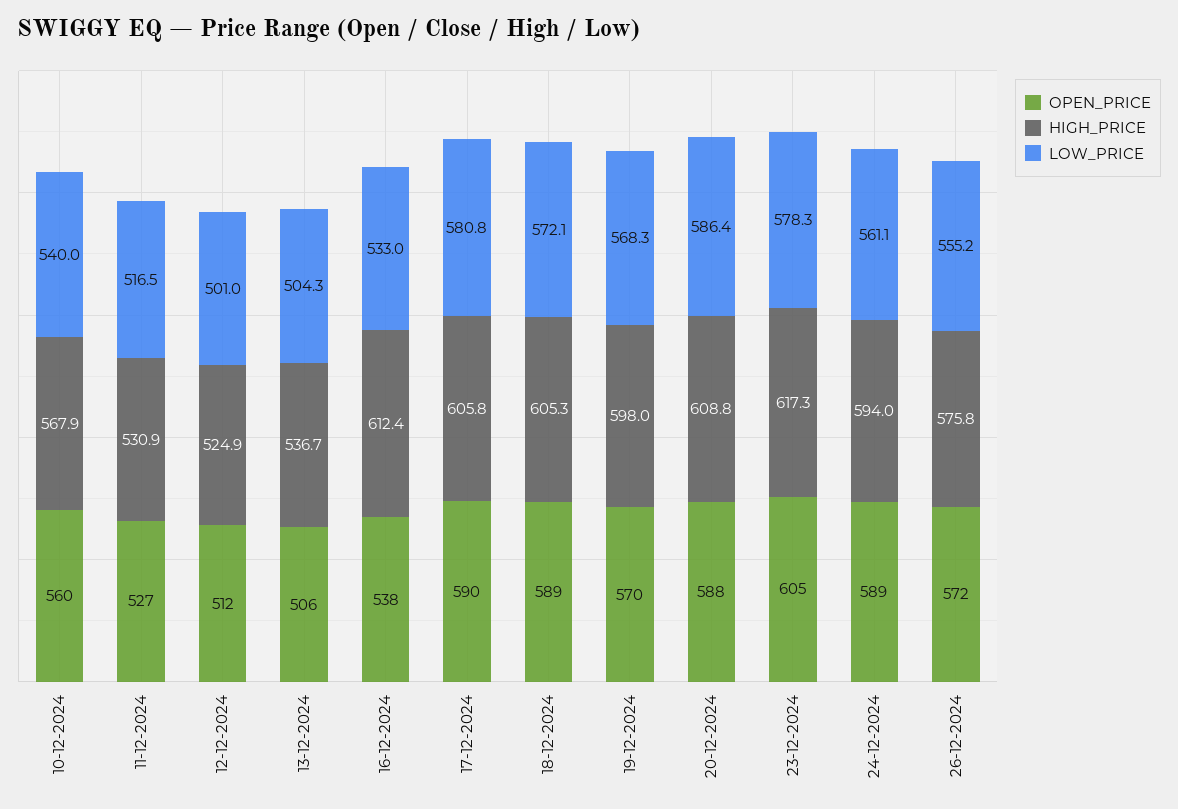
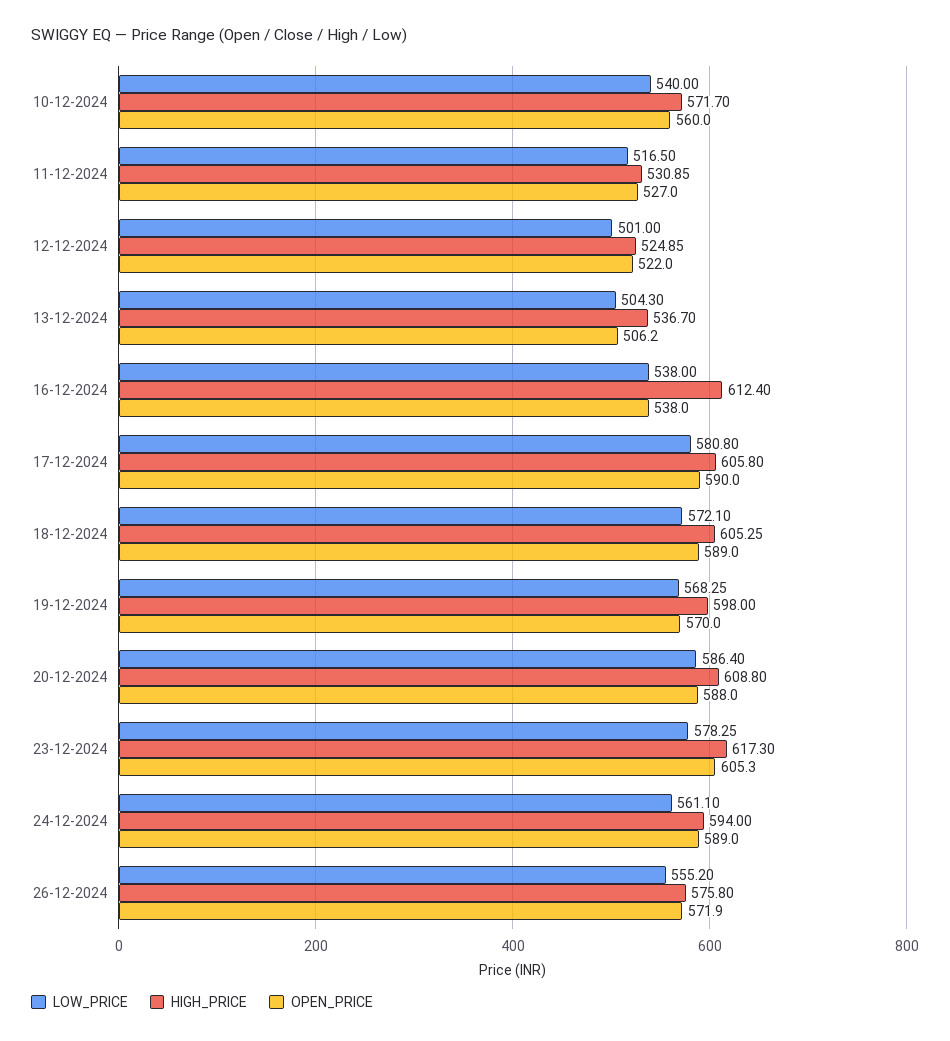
  {
    "OPEN_PRICE": {
      "10-12-2024": 560,
      "11-12-2024": 527,
-     "12-12-2024": 512,
+     "12-12-2024": 522,
      "13-12-2024": 506.2,
      "16-12-2024": 538,
      "17-12-2024": 590,
      "18-12-2024": 589,
      "19-12-2024": 570,
      "20-12-2024": 588,
      "23-12-2024": 605.3,
      "24-12-2024": 589,
      "26-12-2024": 571.9
    },
    "HIGH_PRICE": {
-     "10-12-2024": 567.9,
+     "10-12-2024": 571.7,
      "11-12-2024": 530.85,
      "12-12-2024": 524.85,
      "13-12-2024": 536.7,
      "16-12-2024": 612.4,
      "17-12-2024": 605.8,
      "18-12-2024": 605.25,
      "19-12-2024": 598,
      "20-12-2024": 608.8,
      "23-12-2024": 617.3,
      "24-12-2024": 594,
      "26-12-2024": 575.8
    },
    "LOW_PRICE": {
      "10-12-2024": 540,
      "11-12-2024": 516.5,
      "12-12-2024": 501,
      "13-12-2024": 504.3,
-     "16-12-2024": 533,
+     "16-12-2024": 538,
      "17-12-2024": 580.8,
      "18-12-2024": 572.1,
      "19-12-2024": 568.25,
      "20-12-2024": 586.4,
      "23-12-2024": 578.25,
      "24-12-2024": 561.1,
      "26-12-2024": 555.2
    }
  }

